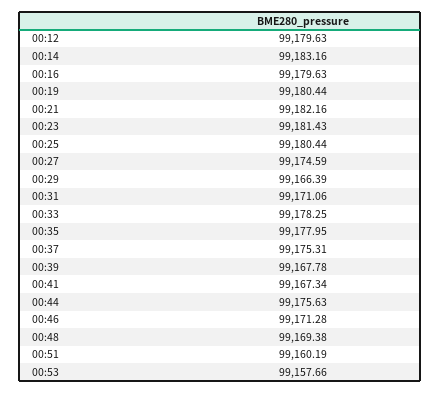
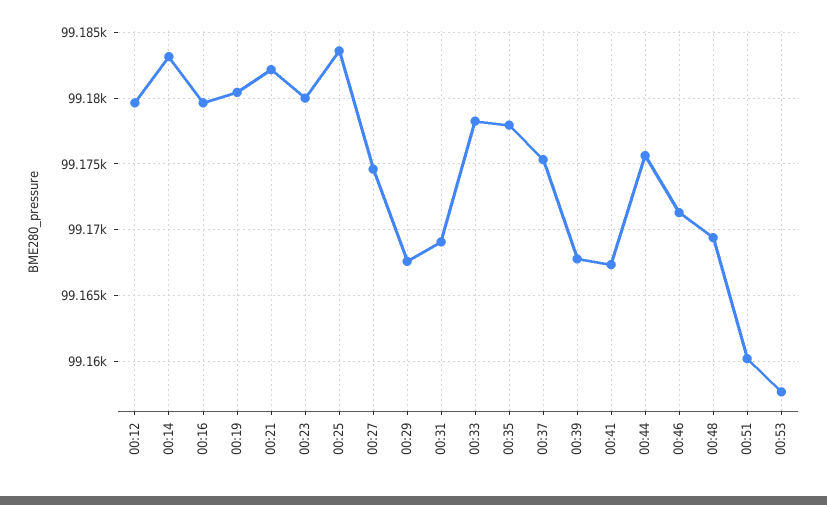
  {
    "00:12": 99179.63,
    "00:14": 99183.16,
    "00:16": 99179.63,
    "00:19": 99180.44,
    "00:21": 99182.16,
-   "00:23": 99181.43,
+   "00:23": 99180,
-   "00:25": 99180.44,
+   "00:25": 99183.5,
    "00:27": 99174.59,
-   "00:29": 99166.39,
+   "00:29": 99167.5,
-   "00:31": 99171.06,
+   "00:31": 99169,
    "00:33": 99178.25,
    "00:35": 99177.95,
    "00:37": 99175.31,
    "00:39": 99167.78,
    "00:41": 99167.34,
    "00:44": 99175.63,
    "00:46": 99171.28,
    "00:48": 99169.38,
    "00:51": 99160.19,
    "00:53": 99157.66
  }

